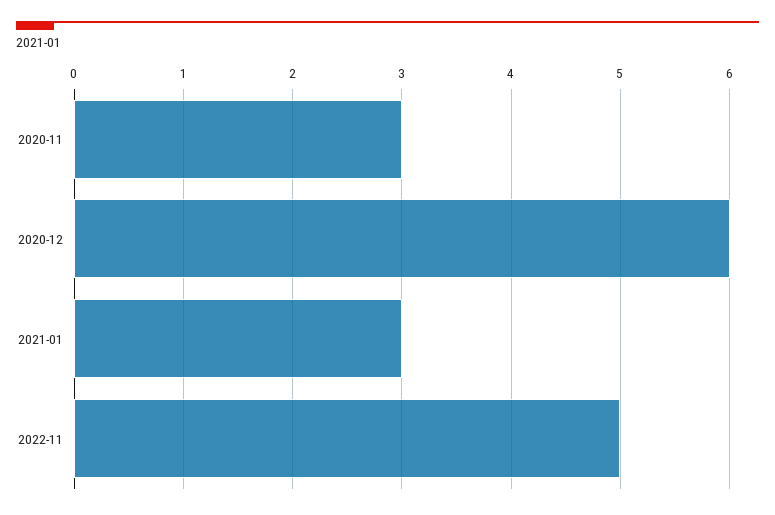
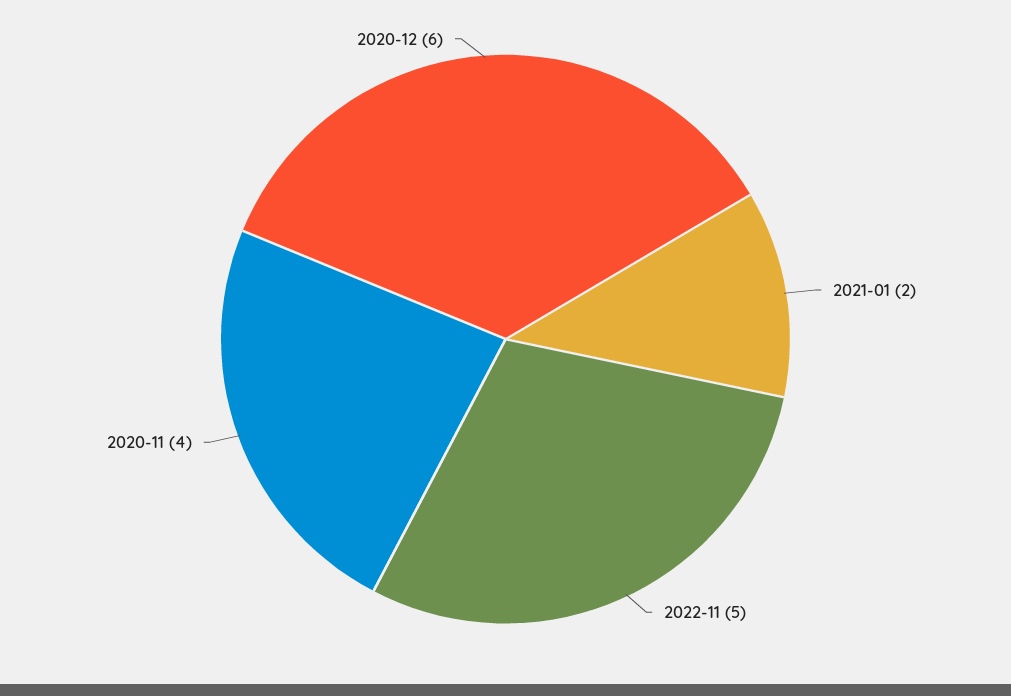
  {
-   "2020-11": 3,
+   "2020-11": 4,
    "2020-12": 6,
-   "2021-01": 3,
+   "2021-01": 2,
    "2022-11": 5
  }

